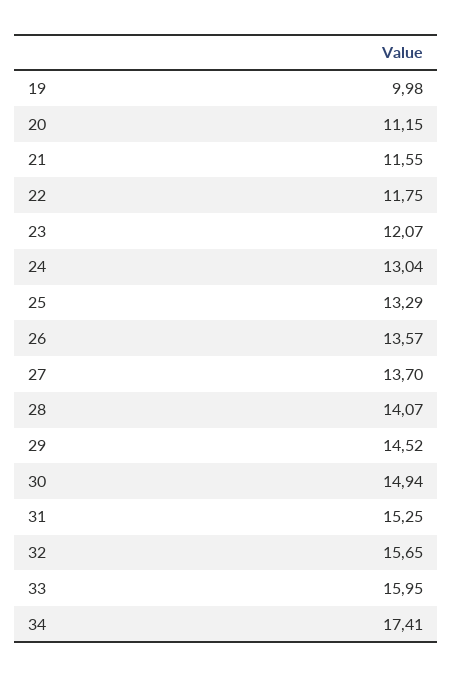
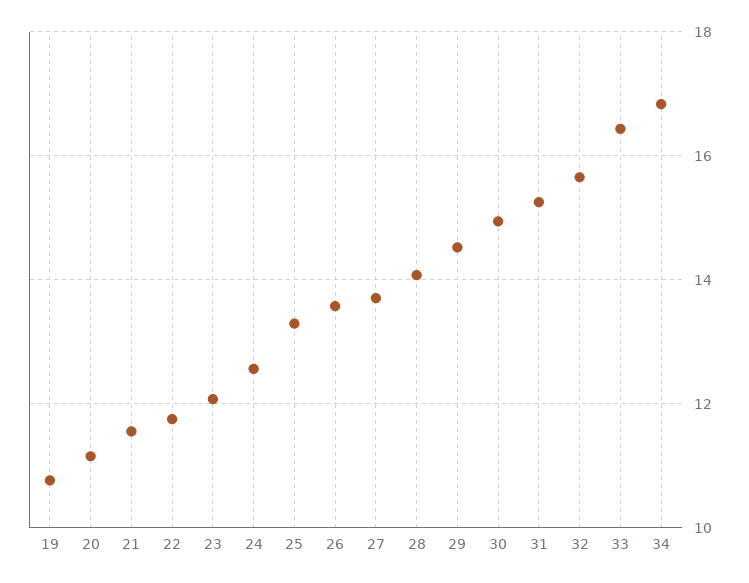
  {
-   "19": 9.98,
+   "19": 10.8,
    "20": 11.15,
    "21": 11.55,
    "22": 11.75,
    "23": 12.07,
-   "24": 13.04,
+   "24": 12.6,
    "25": 13.29,
    "26": 13.57,
    "27": 13.7,
    "28": 14.07,
    "29": 14.52,
    "30": 14.94,
    "31": 15.25,
    "32": 15.65,
-   "33": 15.95,
+   "33": 16.4,
-   "34": 17.41
+   "34": 16.8
  }

